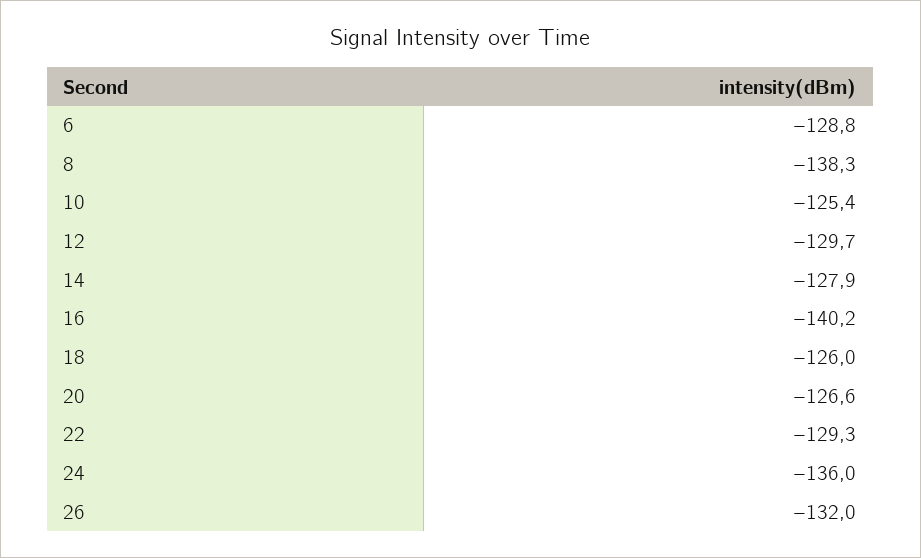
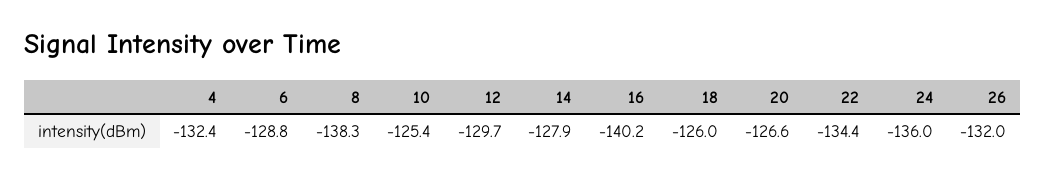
  {
    "6": -128.8,
    "8": -138.3,
    "10": -125.4,
    "12": -129.7,
    "14": -127.9,
    "16": -140.2,
    "18": -126,
    "20": -126.6,
-   "22": -129.3,
+   "22": -134.4,
    "24": -136,
-   "26": -132
+   "26": -132,
+   "4": -132.4
  }

